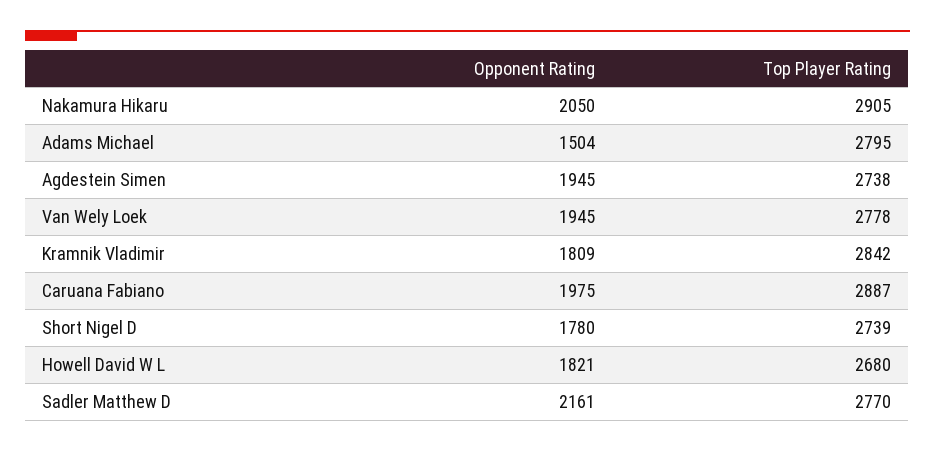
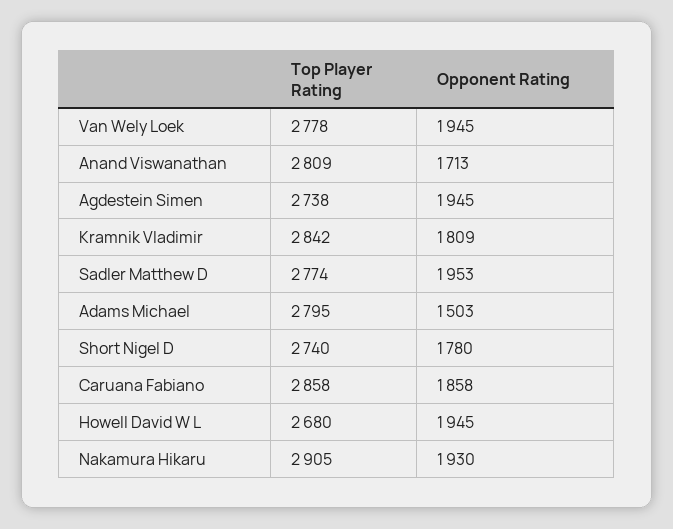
  {
    "Opponent Rating": {
-     "Nakamura Hikaru": 2050,
+     "Nakamura Hikaru": 1930,
-     "Adams Michael": 1504,
+     "Adams Michael": 1503,
      "Agdestein Simen": 1945,
      "Van Wely Loek": 1945,
      "Kramnik Vladimir": 1809,
-     "Caruana Fabiano": 1975,
+     "Caruana Fabiano": 1858,
      "Short Nigel D": 1780,
-     "Howell David W L": 1821,
+     "Howell David W L": 1945,
-     "Sadler Matthew D": 2161
+     "Sadler Matthew D": 1953,
+     "Anand Viswanathan": 1713
    },
    "Top Player Rating": {
      "Nakamura Hikaru": 2905,
      "Adams Michael": 2795,
      "Agdestein Simen": 2738,
      "Van Wely Loek": 2778,
      "Kramnik Vladimir": 2842,
-     "Caruana Fabiano": 2887,
+     "Caruana Fabiano": 2858,
-     "Short Nigel D": 2739,
+     "Short Nigel D": 2740,
      "Howell David W L": 2680,
-     "Sadler Matthew D": 2770
+     "Sadler Matthew D": 2774,
+     "Anand Viswanathan": 2809
    }
  }

